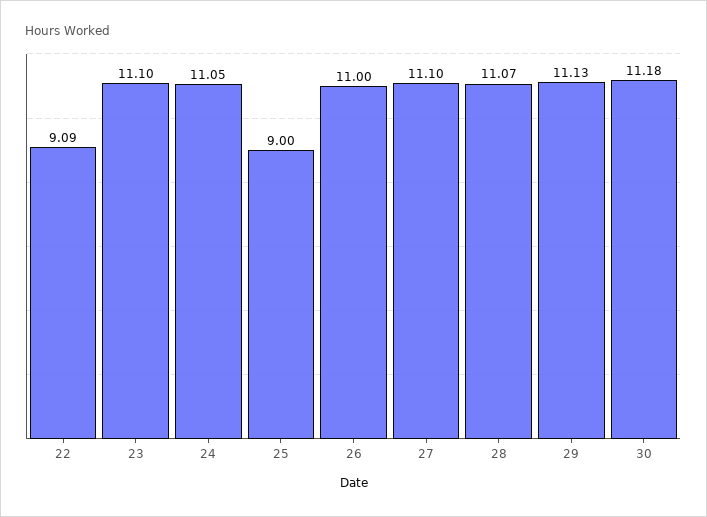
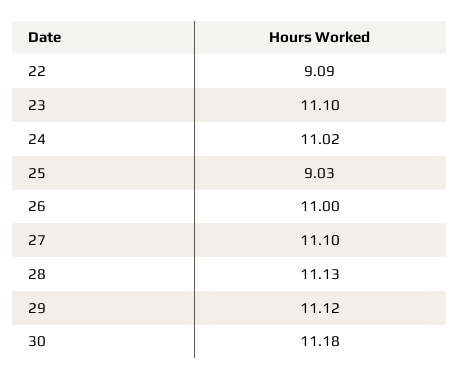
  {
    "22": 9.09,
    "23": 11.1,
-   "24": 11.05,
+   "24": 11.02,
-   "25": 9,
+   "25": 9.03,
    "26": 11,
    "27": 11.1,
-   "28": 11.07,
+   "28": 11.13,
-   "29": 11.13,
+   "29": 11.12,
    "30": 11.18
  }

